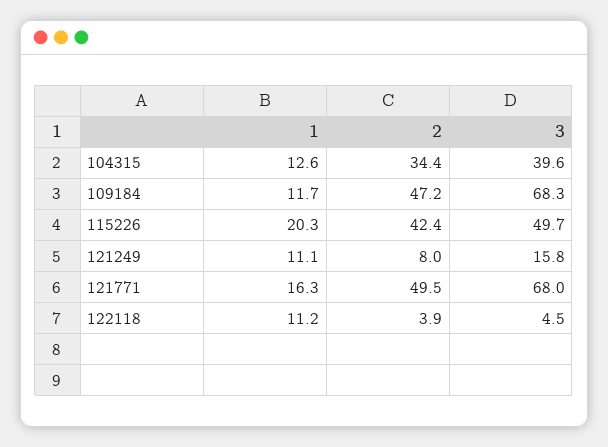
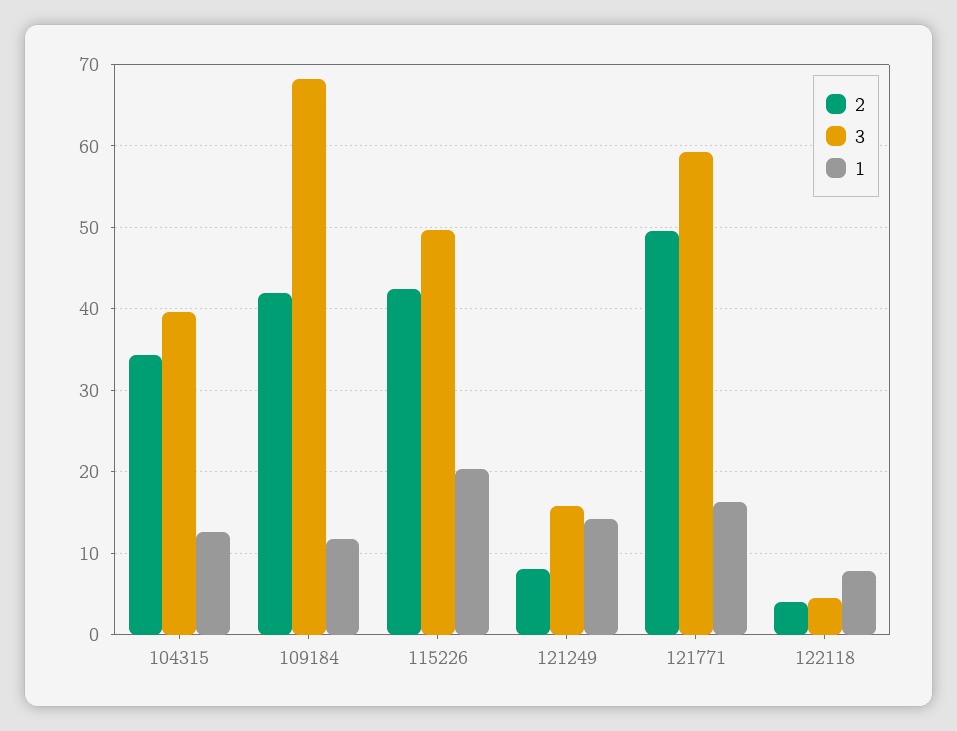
  {
    "1": {
      "104315": 12.6,
      "109184": 11.7,
      "115226": 20.3,
-     "121249": 11.1,
+     "121249": 14,
      "121771": 16.3,
-     "122118": 11.2
+     "122118": 8
    },
    "2": {
      "104315": 34.4,
-     "109184": 47.2,
+     "109184": 42,
      "115226": 42.4,
      "121249": 8,
      "121771": 49.5,
      "122118": 3.9
    },
    "3": {
      "104315": 39.6,
      "109184": 68.3,
      "115226": 49.7,
      "121249": 15.8,
-     "121771": 68,
+     "121771": 59,
      "122118": 4.5
    }
  }

